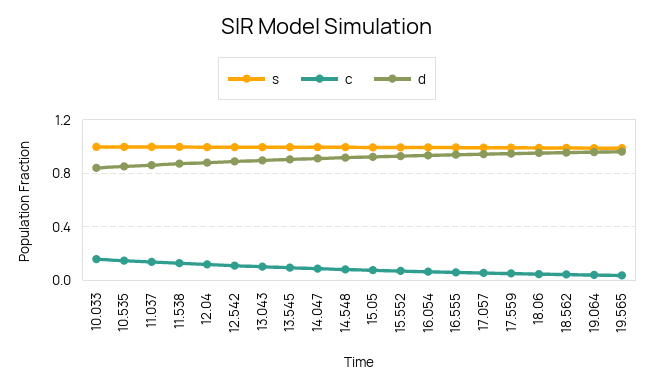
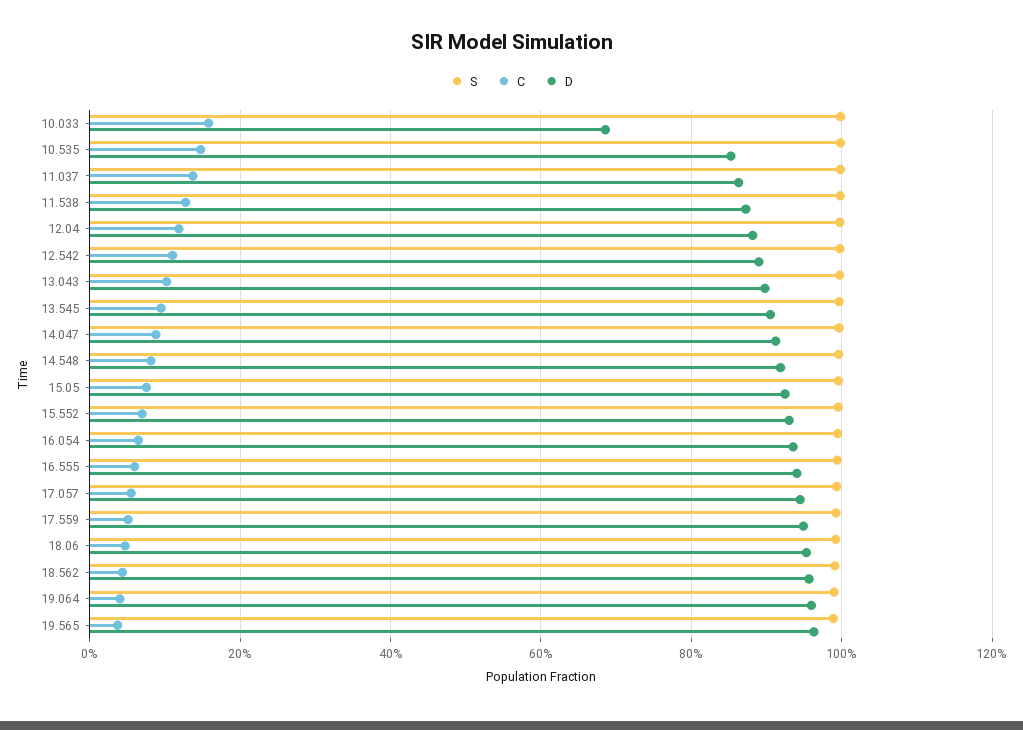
  {
    "s": {
      "10.033": 1,
      "10.535": 1,
      "11.037": 1,
      "11.538": 1,
      "12.04": 1,
      "12.542": 1,
      "13.043": 1,
      "13.545": 1,
      "14.047": 1,
      "14.548": 1,
      "15.05": 1,
      "15.552": 1,
      "16.054": 1,
      "16.555": 1,
      "17.057": 1,
      "17.559": 1,
      "18.06": 1,
      "18.562": 1,
      "19.064": 0.98,
      "19.565": 0.98
    },
    "c": {
      "10.033": 0.16,
      "10.535": 0.14,
      "11.037": 0.14,
      "11.538": 0.12,
      "12.04": 0.12,
      "12.542": 0.12,
      "13.043": 0.1,
      "13.545": 0.1,
      "14.047": 0.08,
      "14.548": 0.08,
      "15.05": 0.08,
      "15.552": 0.06,
      "16.054": 0.06,
      "16.555": 0.06,
      "17.057": 0.06,
      "17.559": 0.06,
      "18.06": 0.04,
      "18.562": 0.04,
      "19.064": 0.04,
      "19.565": 0.04
    },
    "d": {
-     "10.033": 0.85,
+     "10.033": 0.68,
      "10.535": 0.86,
      "11.037": 0.86,
      "11.538": 0.88,
      "12.04": 0.88,
      "12.542": 0.88,
      "13.043": 0.9,
      "13.545": 0.9,
      "14.047": 0.92,
      "14.548": 0.92,
      "15.05": 0.92,
      "15.552": 0.94,
      "16.054": 0.94,
      "16.555": 0.94,
      "17.057": 0.94,
      "17.559": 0.94,
      "18.06": 0.96,
      "18.562": 0.96,
      "19.064": 0.96,
      "19.565": 0.96
    }
  }

